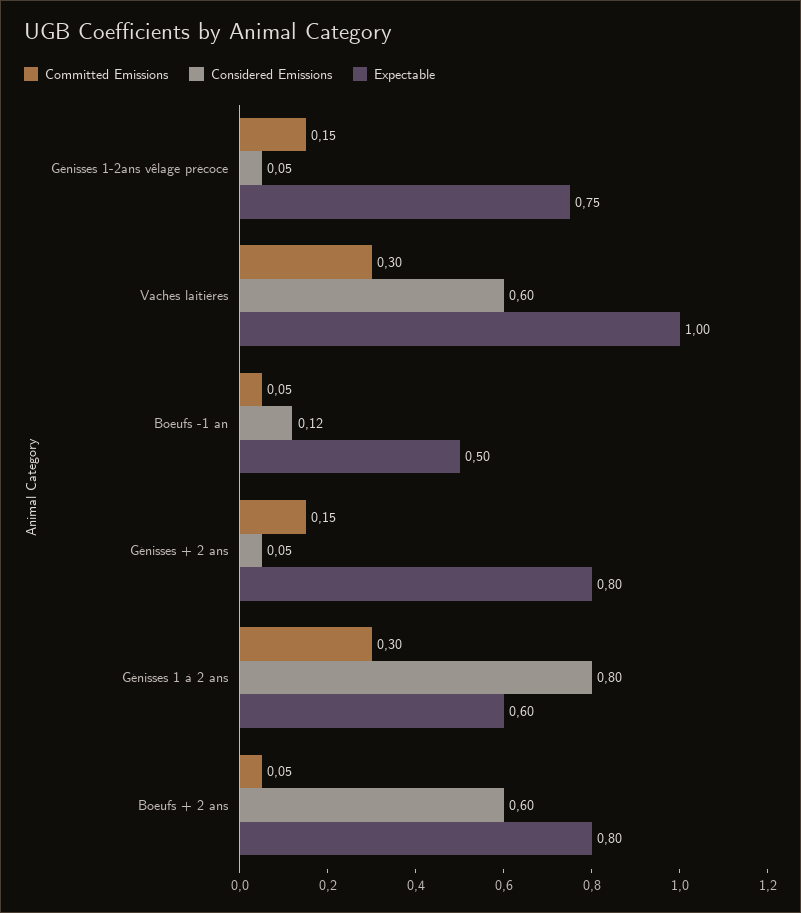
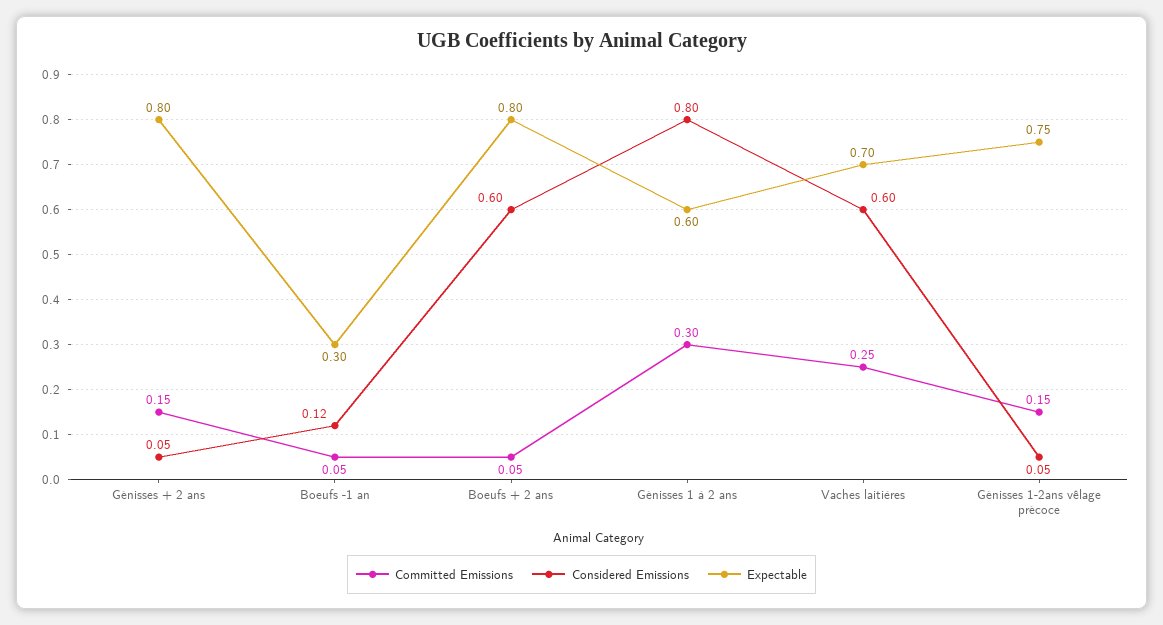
  {
    "Committed Emissions": {
      "Génisses 1-2ans vêlage précoce": 0.15,
-     "Vaches laitières": 0.3,
+     "Vaches laitières": 0.25,
      "Boeufs -1 an": 0.05,
      "Génisses + 2 ans": 0.15,
      "Génisses 1 à 2 ans": 0.3,
      "Boeufs + 2 ans": 0.05
    },
    "Considered Emissions": {
      "Génisses 1-2ans vêlage précoce": 0.05,
      "Vaches laitières": 0.6,
      "Boeufs -1 an": 0.12,
      "Génisses + 2 ans": 0.05,
      "Génisses 1 à 2 ans": 0.8,
      "Boeufs + 2 ans": 0.6
    },
    "Expectable": {
      "Génisses 1-2ans vêlage précoce": 0.75,
-     "Vaches laitières": 1,
+     "Vaches laitières": 0.7,
-     "Boeufs -1 an": 0.5,
+     "Boeufs -1 an": 0.3,
      "Génisses + 2 ans": 0.8,
      "Génisses 1 à 2 ans": 0.6,
      "Boeufs + 2 ans": 0.8
    }
  }

